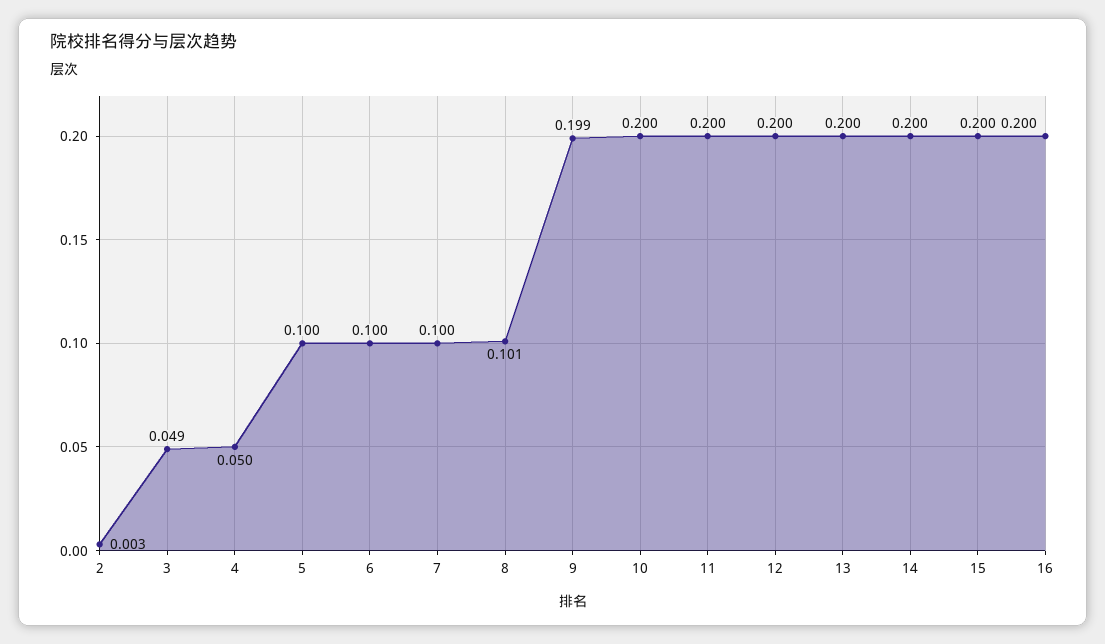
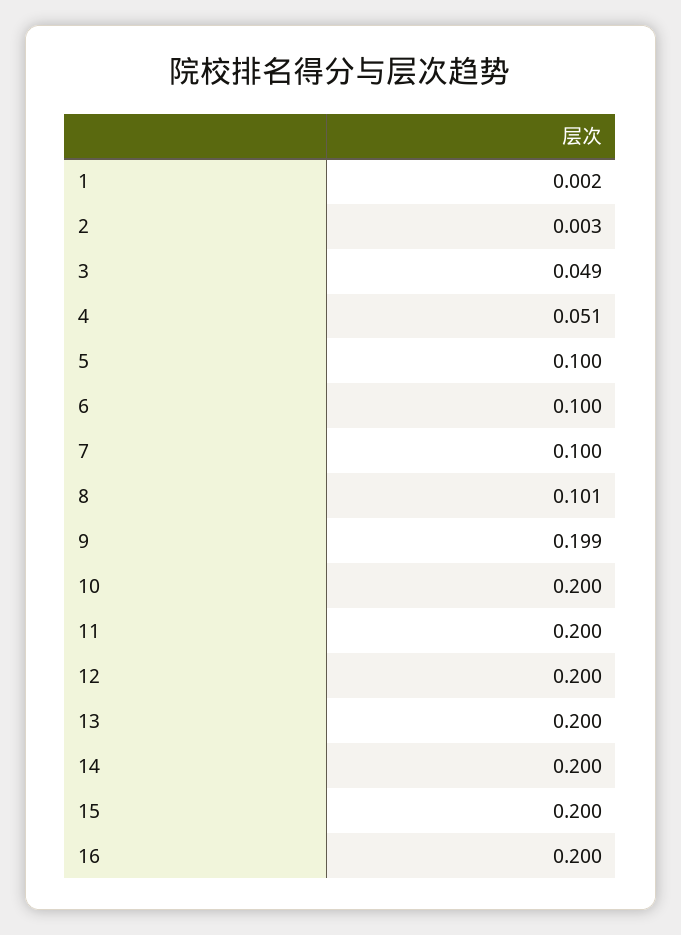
  {
    "2": 0.003,
    "3": 0.049,
-   "4": 0.05,
+   "4": 0.051,
    "5": 0.1,
    "6": 0.1,
    "7": 0.1,
    "8": 0.101,
    "9": 0.199,
    "10": 0.2,
    "11": 0.2,
    "12": 0.2,
    "13": 0.2,
    "14": 0.2,
    "15": 0.2,
-   "16": 0.2
+   "16": 0.2,
+   "1": 0.002
  }

